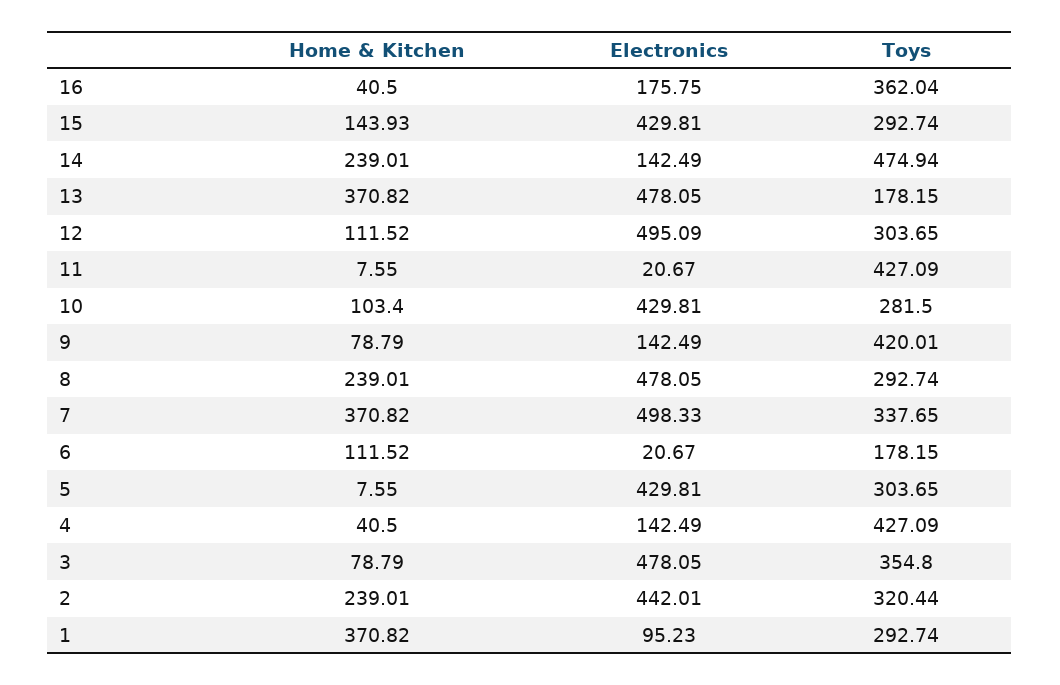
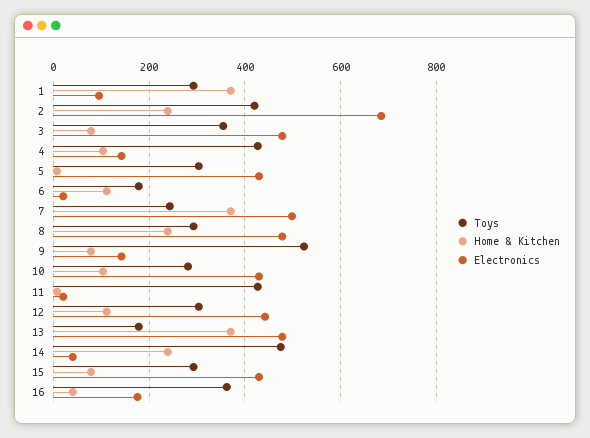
  {
    "Home & Kitchen": {
      "16": 40.5,
-     "15": 143.93,
+     "15": 80,
      "14": 239.01,
      "13": 370.82,
      "12": 111.52,
      "11": 7.55,
      "10": 103.4,
      "9": 78.79,
      "8": 239.01,
      "7": 370.82,
      "6": 111.52,
      "5": 7.55,
-     "4": 40.5,
+     "4": 100,
      "3": 78.79,
      "2": 239.01,
      "1": 370.82
    },
    "Electronics": {
      "16": 175.75,
      "15": 429.81,
-     "14": 142.49,
+     "14": 40,
      "13": 478.05,
-     "12": 495.09,
+     "12": 440,
      "11": 20.67,
      "10": 429.81,
      "9": 142.49,
      "8": 478.05,
      "7": 498.33,
      "6": 20.67,
      "5": 429.81,
      "4": 142.49,
      "3": 478.05,
-     "2": 442.01,
+     "2": 680,
      "1": 95.23
    },
    "Toys": {
      "16": 362.04,
      "15": 292.74,
      "14": 474.94,
      "13": 178.15,
      "12": 303.65,
      "11": 427.09,
      "10": 281.5,
-     "9": 420.01,
+     "9": 520,
      "8": 292.74,
-     "7": 337.65,
+     "7": 240,
      "6": 178.15,
      "5": 303.65,
      "4": 427.09,
      "3": 354.8,
-     "2": 320.44,
+     "2": 420,
      "1": 292.74
    }
  }

